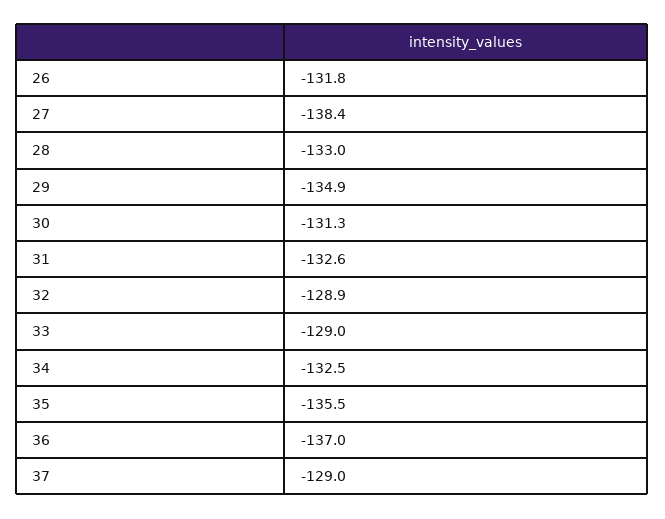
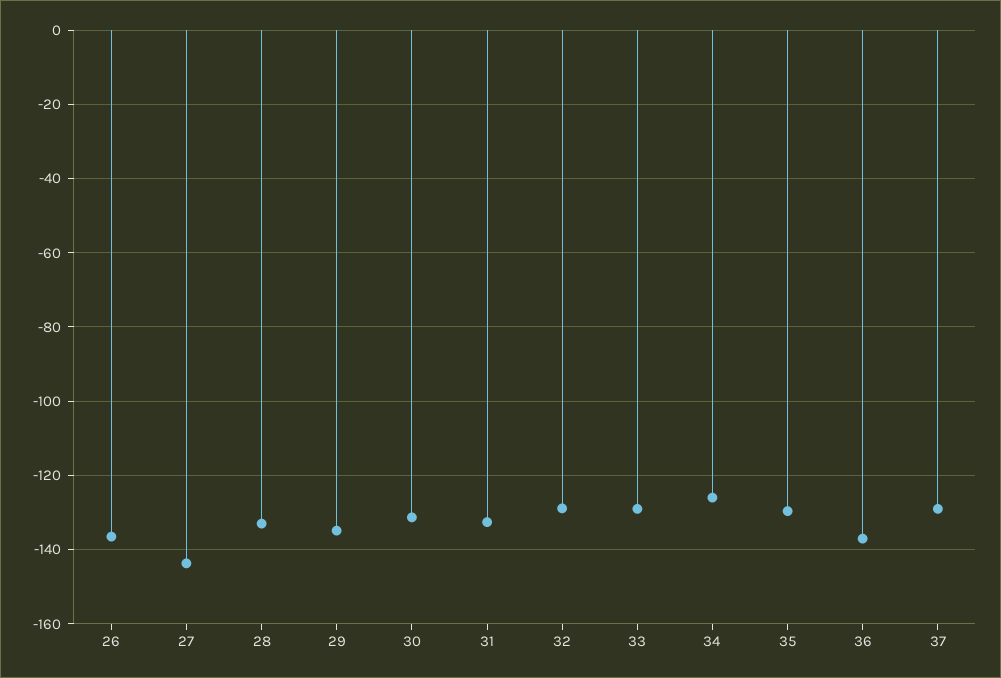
  {
-   "26": -131.8,
+   "26": -136,
-   "27": -138.4,
+   "27": -144,
    "28": -133,
    "29": -134.9,
    "30": -131.3,
    "31": -132.6,
    "32": -128.9,
    "33": -129,
-   "34": -132.5,
+   "34": -126,
-   "35": -135.5,
+   "35": -130,
    "36": -137,
    "37": -129
  }

